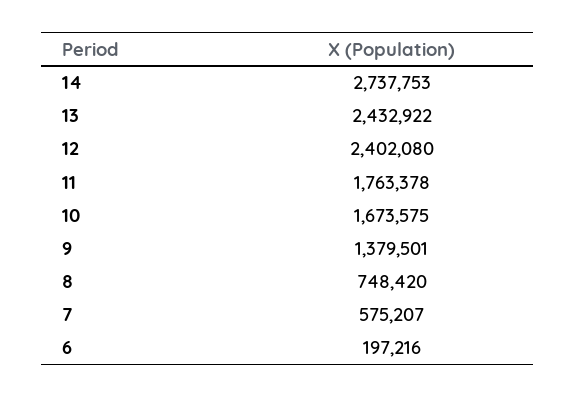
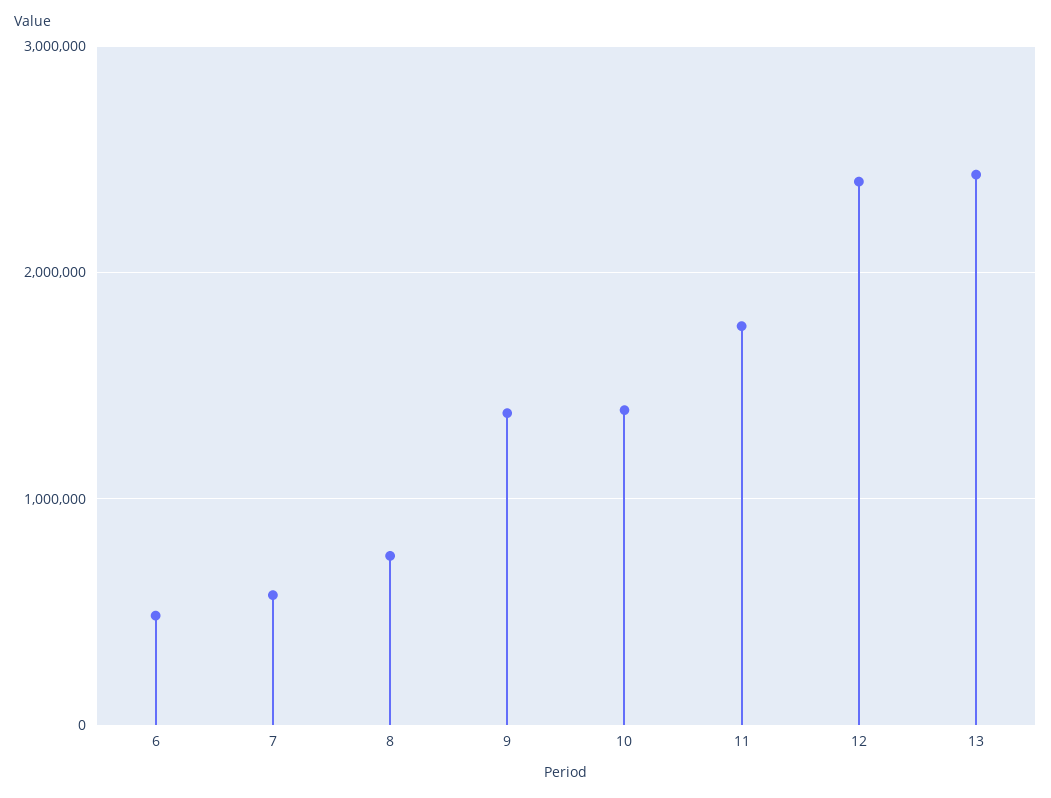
  {
-   "14": 2737753,
    "13": 2432922,
    "12": 2402080,
    "11": 1763378,
-   "10": 1673575,
+   "10": 1400000,
    "9": 1379501,
    "8": 748420,
    "7": 575207,
-   "6": 197216
+   "6": 500000
  }

